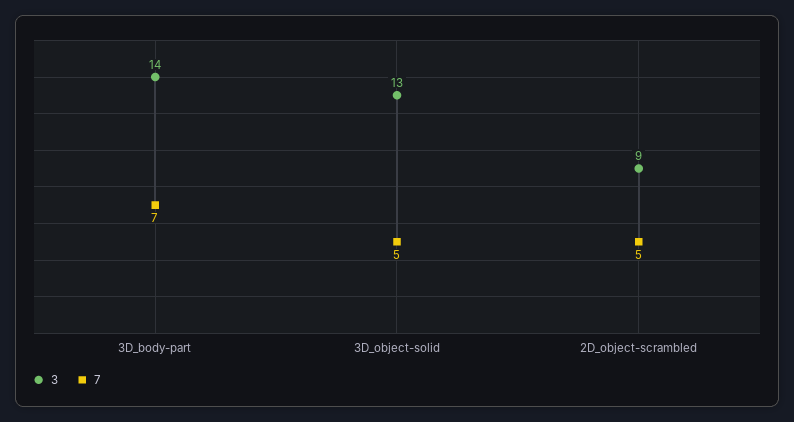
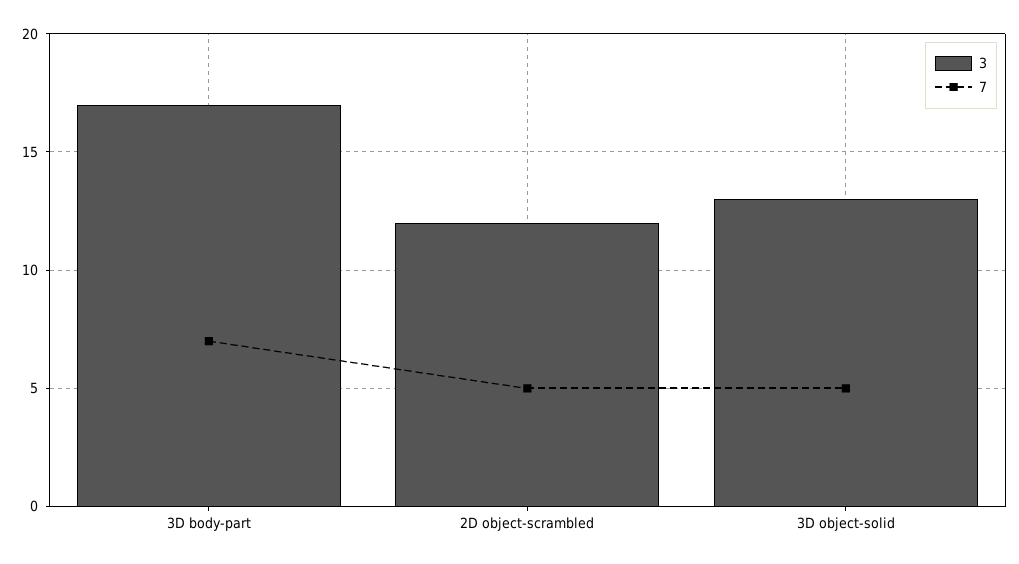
  {
    "3": {
-     "3D_body-part": 14,
+     "3D_body-part": 17,
      "3D_object-solid": 13,
-     "2D_object-scrambled": 9
+     "2D_object-scrambled": 12
    },
    "7": {
      "3D_body-part": 7,
      "3D_object-solid": 5,
      "2D_object-scrambled": 5
    }
  }

